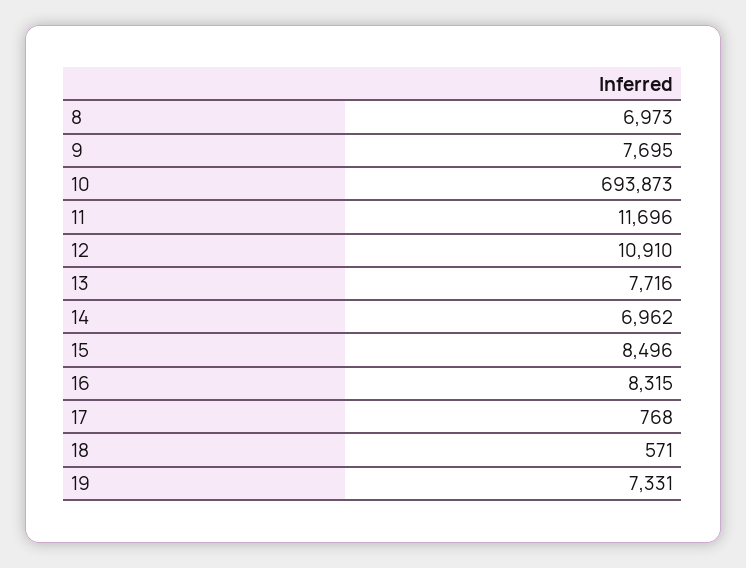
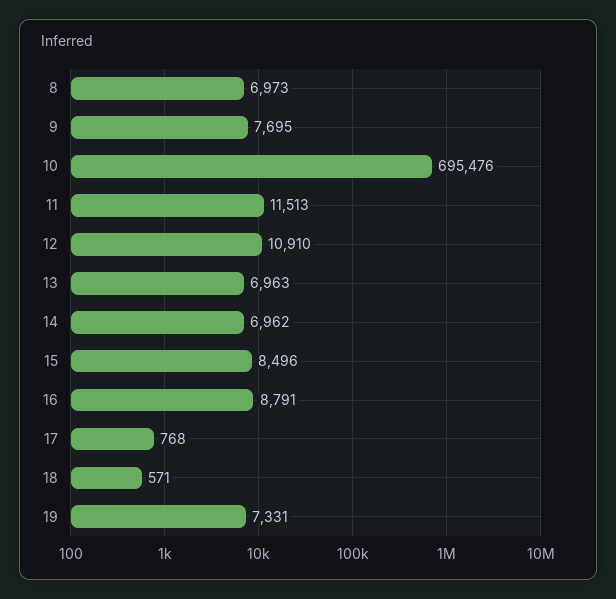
  {
    "8": 6973,
    "9": 7695,
-   "10": 693873,
+   "10": 695476,
-   "11": 11696,
+   "11": 11513,
    "12": 10910,
-   "13": 7716,
+   "13": 6963,
    "14": 6962,
    "15": 8496,
-   "16": 8315,
+   "16": 8791,
    "17": 768,
    "18": 571,
    "19": 7331
  }

